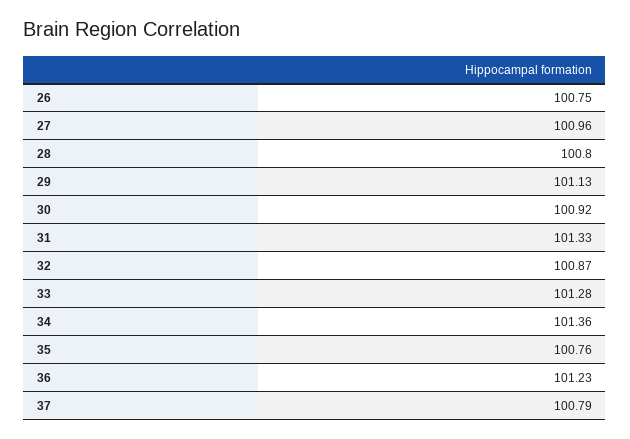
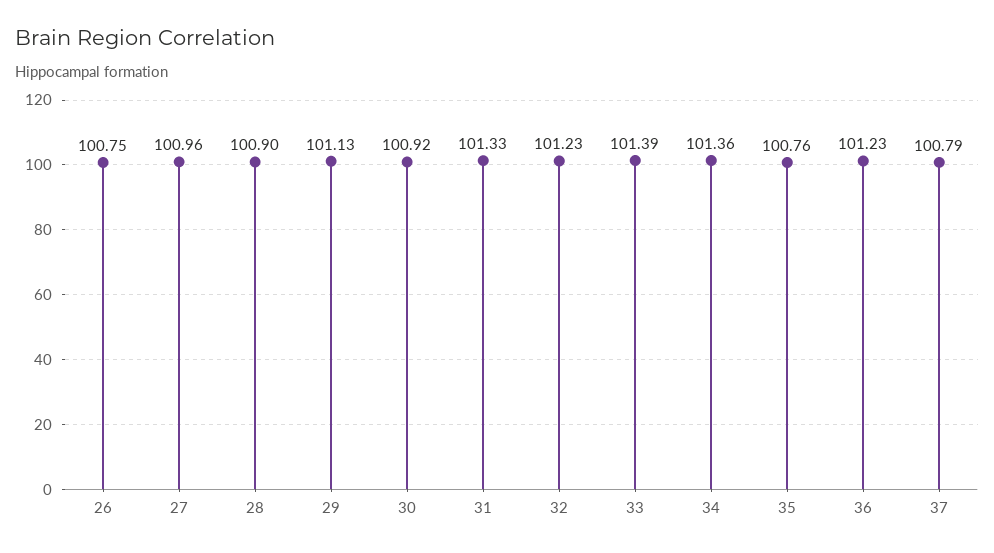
  {
    "26": 100.75,
    "27": 100.96,
-   "28": 100.8,
+   "28": 100.9,
    "29": 101.13,
    "30": 100.92,
    "31": 101.33,
-   "32": 100.87,
+   "32": 101.23,
-   "33": 101.28,
+   "33": 101.39,
    "34": 101.36,
    "35": 100.76,
    "36": 101.23,
    "37": 100.79
  }

